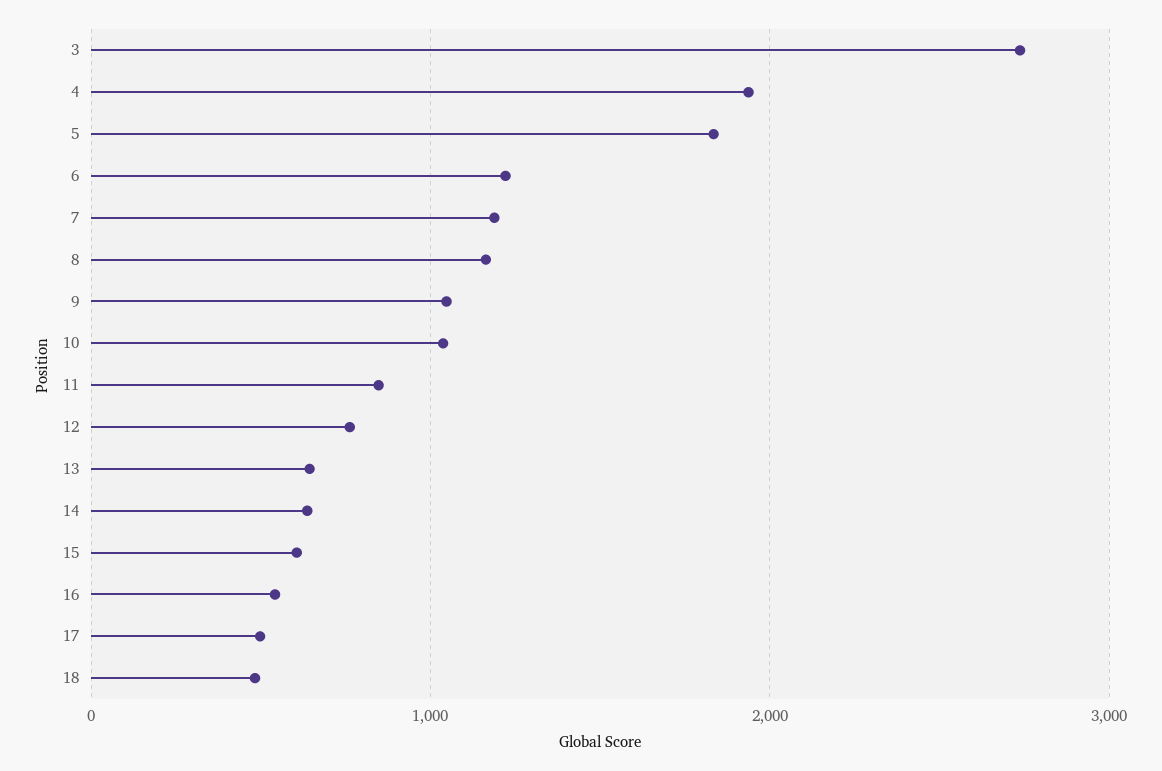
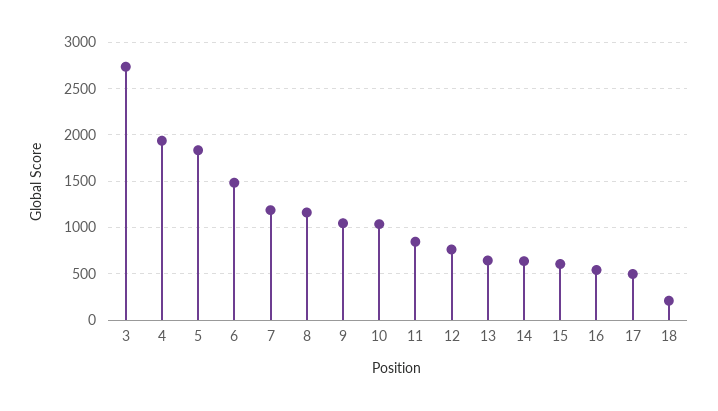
  {
    "3": 2700,
    "4": 1900,
    "5": 1800,
-   "6": 1200,
+   "6": 1500,
    "7": 1200,
    "8": 1200,
    "9": 1000,
    "10": 1000,
    "11": 800,
    "12": 800,
    "13": 600,
    "14": 600,
    "15": 600,
    "16": 500,
    "17": 500,
-   "18": 500
+   "18": 200
  }

